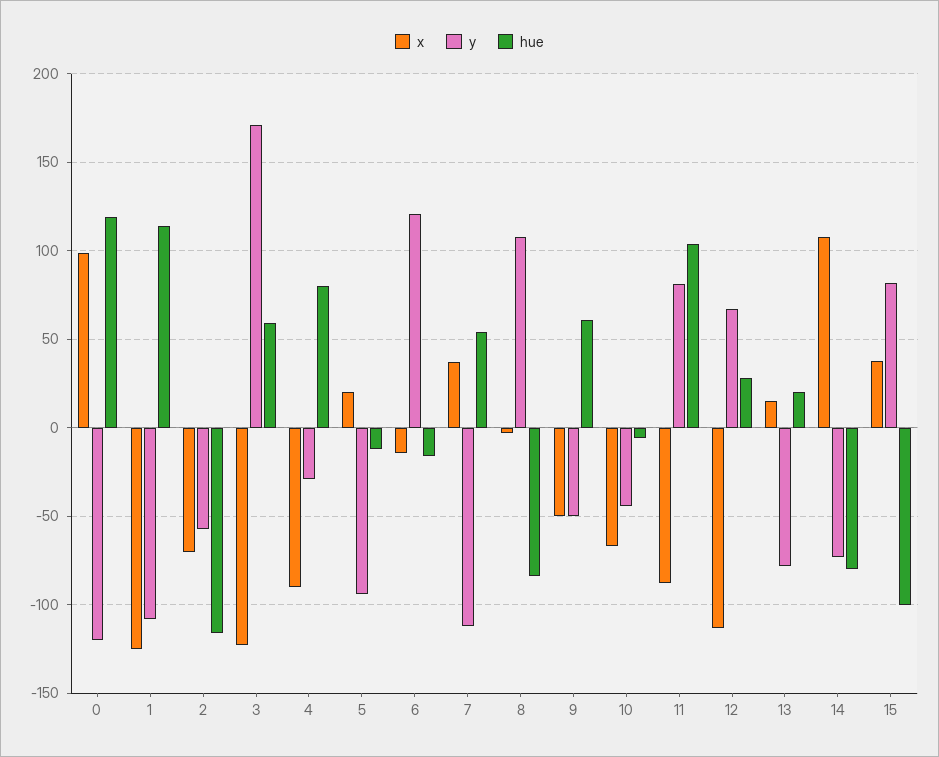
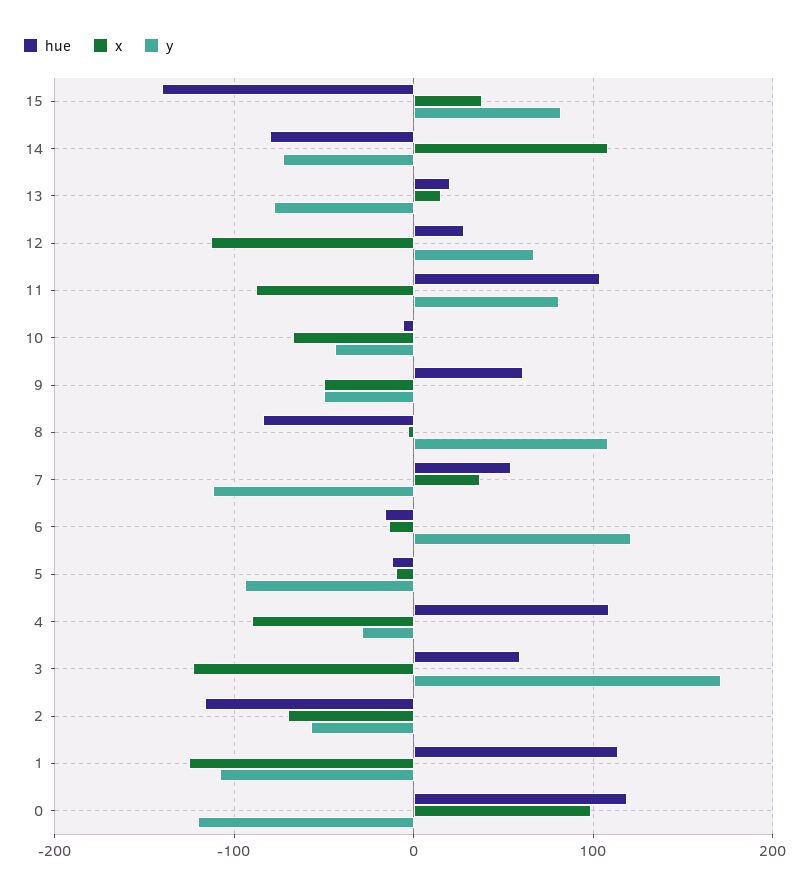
  {
    "x": {
      "0": 100,
      "1": -125,
      "2": -70,
      "3": -125,
      "4": -90,
-     "5": 20,
+     "5": -10,
      "6": -15,
      "7": 35,
      "8": -5,
      "9": -50,
      "10": -65,
      "11": -90,
      "12": -115,
      "13": 15,
      "14": 110,
      "15": 40
    },
    "y": {
      "0": -120,
      "1": -110,
      "2": -55,
      "3": 170,
      "4": -30,
      "5": -95,
      "6": 120,
      "7": -110,
      "8": 110,
      "9": -50,
      "10": -45,
      "11": 80,
      "12": 65,
      "13": -80,
      "14": -75,
      "15": 80
    },
    "hue": {
      "0": 120,
      "1": 115,
      "2": -115,
      "3": 60,
-     "4": 80,
+     "4": 110,
      "5": -10,
      "6": -15,
      "7": 55,
      "8": -85,
      "9": 60,
      "10": -5,
      "11": 105,
      "12": 30,
      "13": 20,
      "14": -80,
-     "15": -100
+     "15": -140
    }
  }

